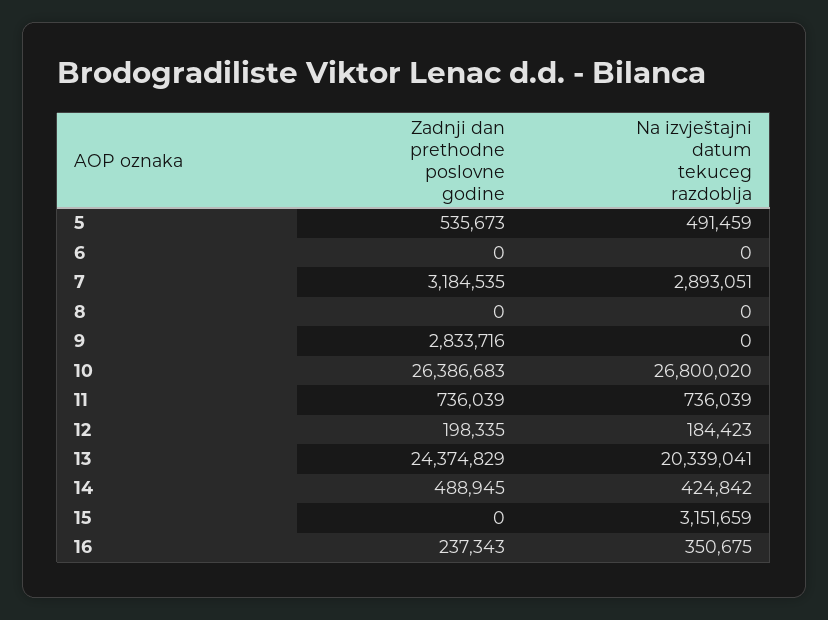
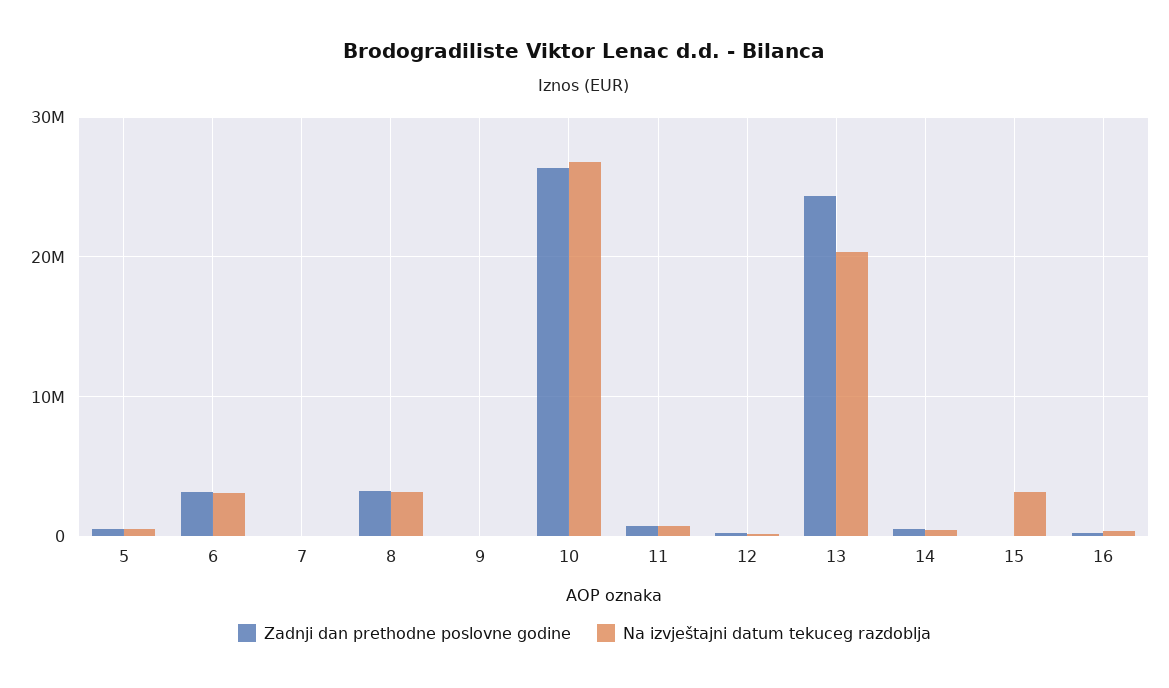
  {
    "Zadnji dan prethodne poslovne godine": {
      "5": 535673,
-     "6": 0,
+     "6": 3000000,
-     "7": 3184535,
+     "7": 0,
-     "8": 0,
+     "8": 3000000,
-     "9": 2833716,
+     "9": 0,
      "10": 26386683,
      "11": 736039,
      "12": 198335,
      "13": 24374829,
      "14": 488945,
      "15": 0,
      "16": 237343
    },
    "Na izvještajni datum tekuceg razdoblja": {
      "5": 491459,
-     "6": 0,
+     "6": 3000000,
-     "7": 2893051,
+     "7": 0,
-     "8": 0,
+     "8": 3000000,
      "9": 0,
      "10": 26800020,
      "11": 736039,
      "12": 184423,
      "13": 20339041,
      "14": 424842,
      "15": 3151659,
      "16": 350675
    }
  }

